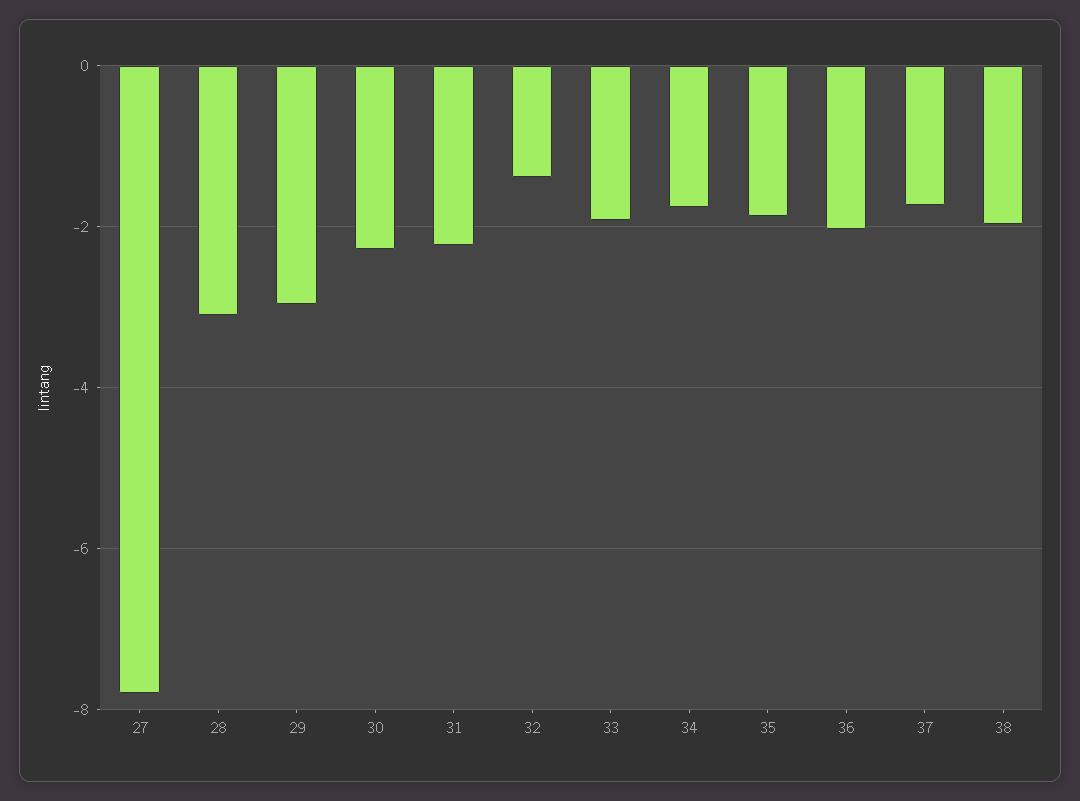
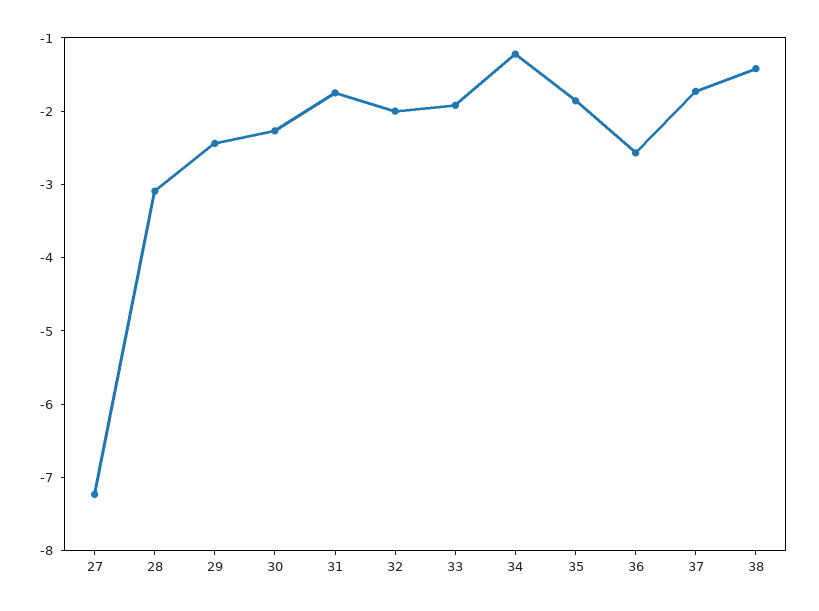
  {
-   "27": -7.8,
+   "27": -7.2,
    "28": -3,
-   "29": -3,
+   "29": -2.4,
    "30": -2.2,
-   "31": -2.2,
+   "31": -1.8,
-   "32": -1.4,
+   "32": -2,
    "33": -2,
-   "34": -1.8,
+   "34": -1.2,
    "35": -1.8,
-   "36": -2,
+   "36": -2.6,
    "37": -1.8,
-   "38": -2
+   "38": -1.4
  }

